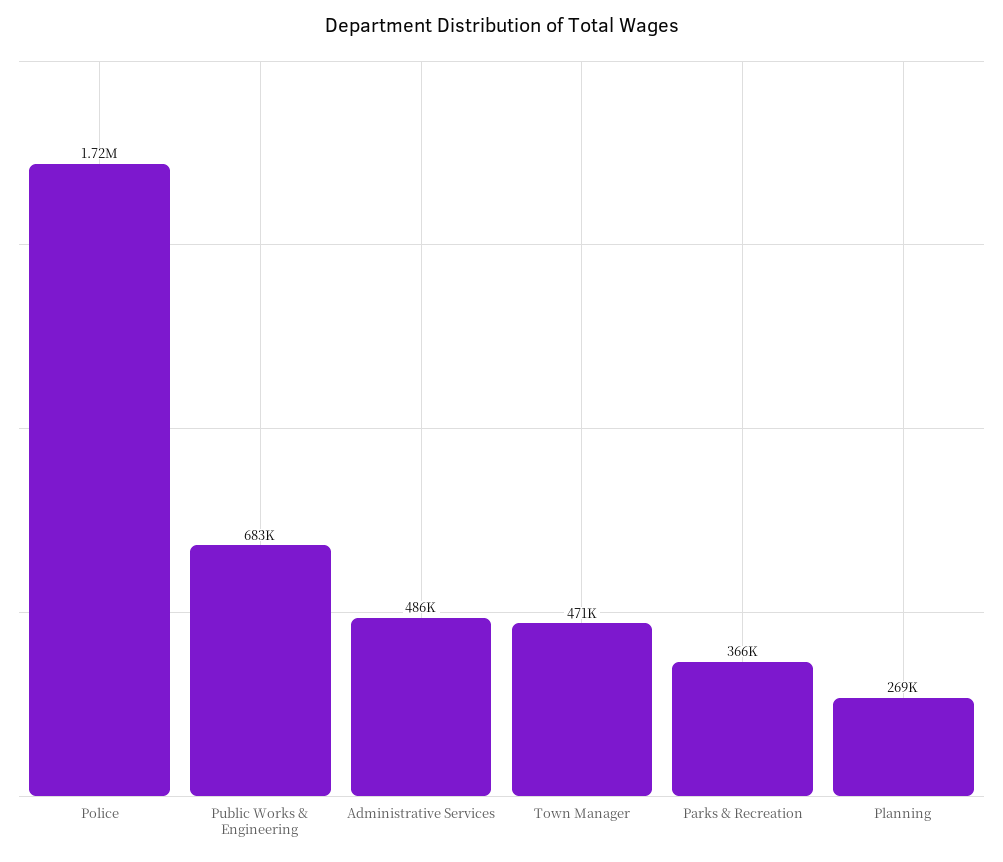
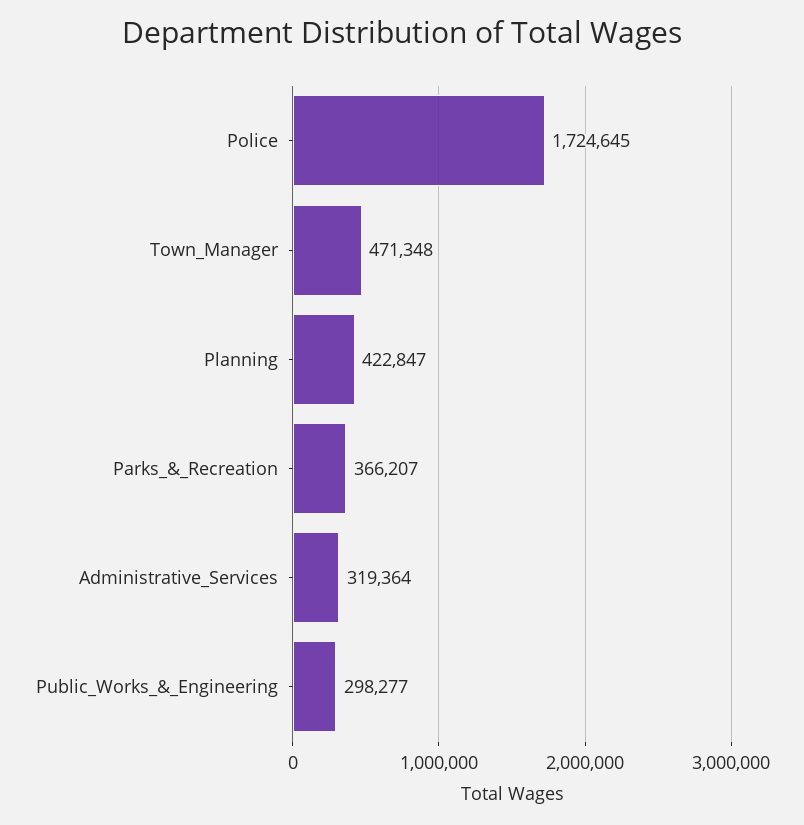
  {
    "Police": 1724645,
-   "Public Works & Engineering": 683000,
+   "Public Works & Engineering": 298277,
-   "Administrative Services": 486000,
+   "Administrative Services": 319364,
    "Town Manager": 471348,
    "Parks & Recreation": 366207,
-   "Planning": 269000
+   "Planning": 422847
  }

